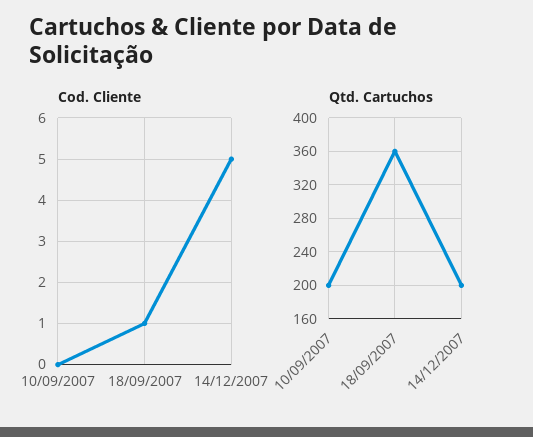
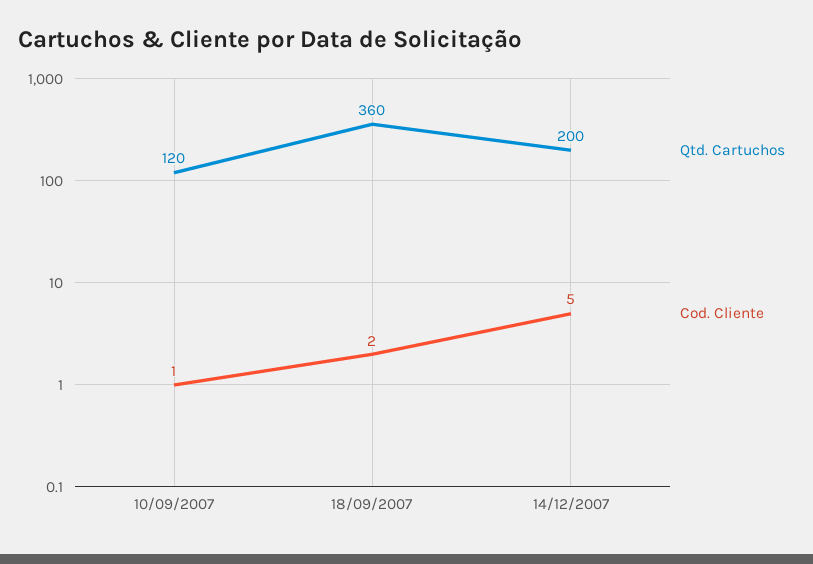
  {
    "Cod. Cliente": {
-     "10/09/2007": 0,
+     "10/09/2007": 1,
-     "18/09/2007": 1,
+     "18/09/2007": 2,
      "14/12/2007": 5
    },
    "Qtd. Cartuchos": {
-     "10/09/2007": 200,
+     "10/09/2007": 120,
      "18/09/2007": 360,
      "14/12/2007": 200
    }
  }

